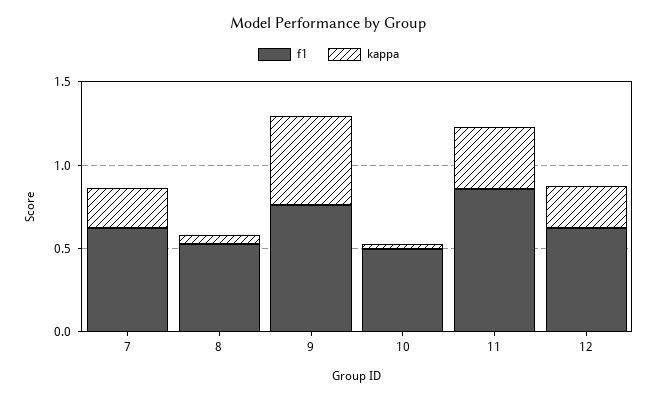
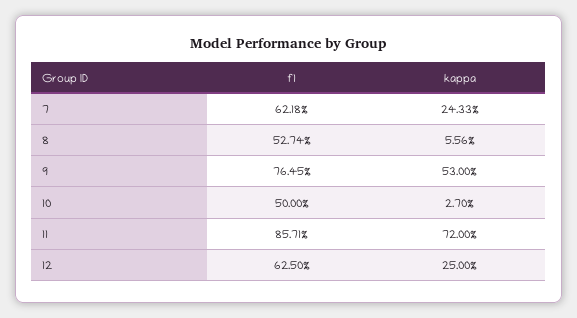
  {
    "f1": {
      "7": 0.6218,
      "8": 0.5274,
      "9": 0.7645,
      "10": 0.5,
      "11": 0.8571,
      "12": 0.625
    },
    "kappa": {
      "7": 0.2433,
      "8": 0.0556,
      "9": 0.53,
      "10": 0.027,
-     "11": 0.4,
+     "11": 0.72,
      "12": 0.25
    }
  }

